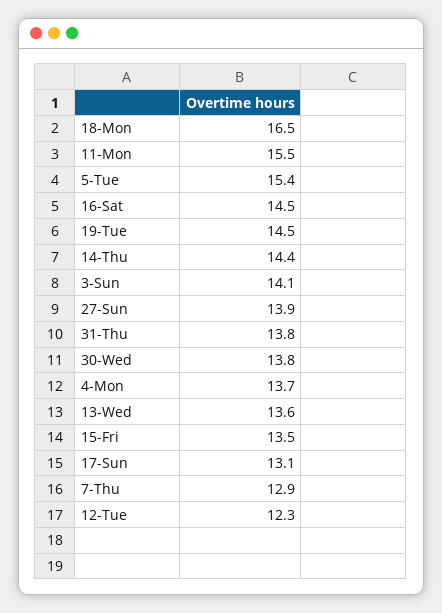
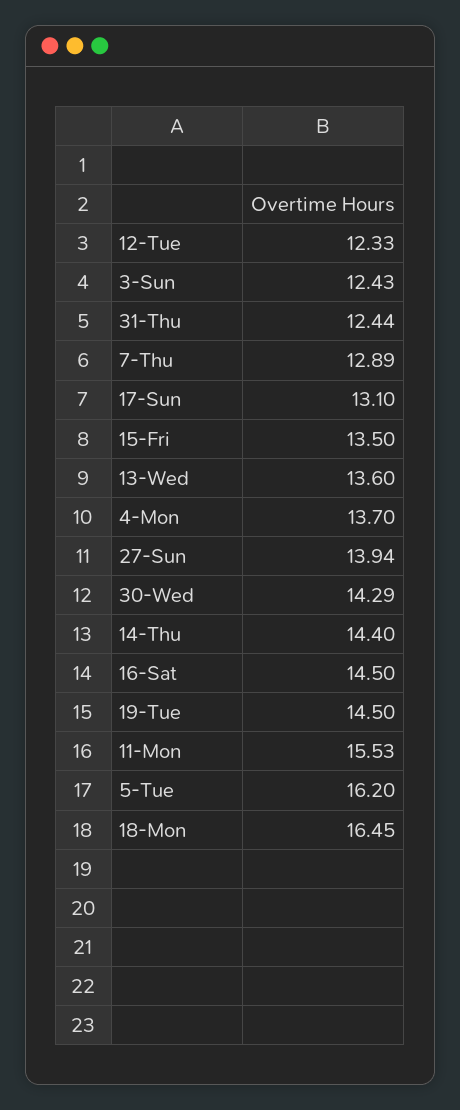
  {
    "18-Mon": 16.45,
    "11-Mon": 15.53,
-   "5-Tue": 15.4,
+   "5-Tue": 16.2,
    "16-Sat": 14.5,
    "19-Tue": 14.5,
    "14-Thu": 14.4,
-   "3-Sun": 14.1,
+   "3-Sun": 12.43,
    "27-Sun": 13.94,
-   "31-Thu": 13.8,
+   "31-Thu": 12.44,
-   "30-Wed": 13.8,
+   "30-Wed": 14.29,
    "4-Mon": 13.7,
    "13-Wed": 13.6,
    "15-Fri": 13.5,
    "17-Sun": 13.1,
    "7-Thu": 12.89,
    "12-Tue": 12.33
  }

